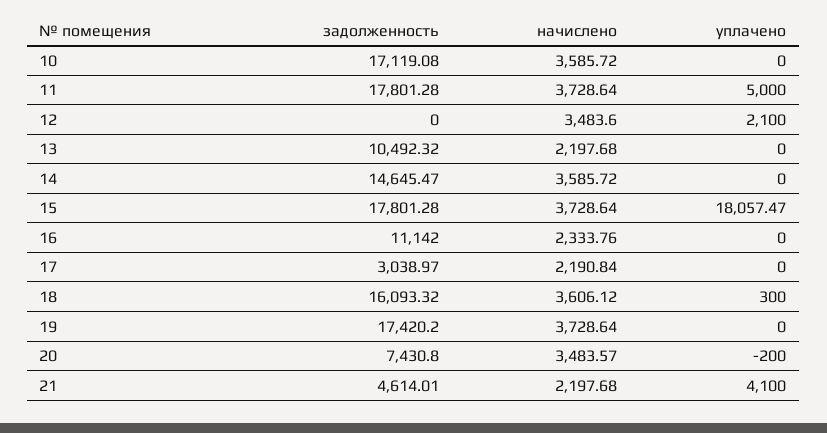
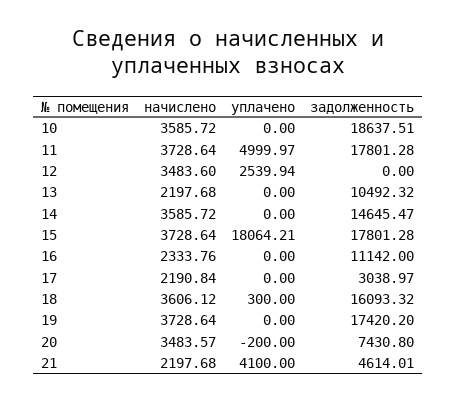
  {
    "задолженность": {
-     "10": 17119.08,
+     "10": 18637.51,
      "11": 17801.28,
      "12": 0,
      "13": 10492.32,
      "14": 14645.47,
      "15": 17801.28,
      "16": 11142,
      "17": 3038.97,
      "18": 16093.32,
      "19": 17420.2,
      "20": 7430.8,
      "21": 4614.01
    },
    "начислено": {
      "10": 3585.72,
      "11": 3728.64,
      "12": 3483.6,
      "13": 2197.68,
      "14": 3585.72,
      "15": 3728.64,
      "16": 2333.76,
      "17": 2190.84,
      "18": 3606.12,
      "19": 3728.64,
      "20": 3483.57,
      "21": 2197.68
    },
    "уплачено": {
      "10": 0,
-     "11": 5000,
+     "11": 4999.97,
-     "12": 2100,
+     "12": 2539.94,
      "13": 0,
      "14": 0,
-     "15": 18057.47,
+     "15": 18064.21,
      "16": 0,
      "17": 0,
      "18": 300,
      "19": 0,
      "20": -200,
      "21": 4100
    }
  }

